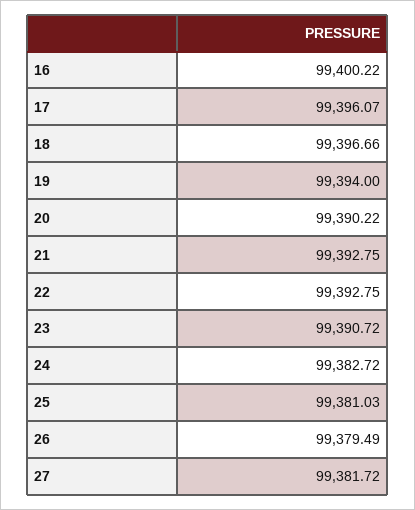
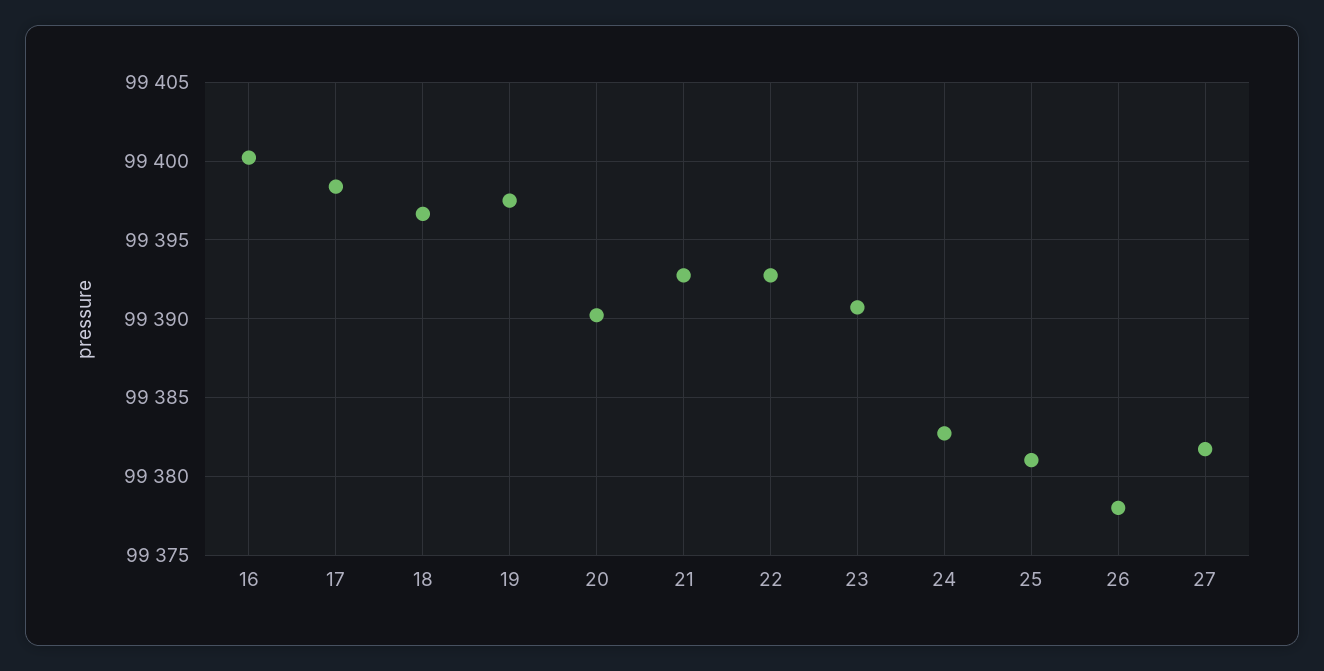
  {
    "16": 99400.22,
-   "17": 99396.07,
+   "17": 99398.5,
    "18": 99396.66,
-   "19": 99394,
+   "19": 99397.5,
    "20": 99390.22,
    "21": 99392.75,
    "22": 99392.75,
    "23": 99390.72,
    "24": 99382.72,
    "25": 99381.03,
-   "26": 99379.49,
+   "26": 99378,
    "27": 99381.72
  }

